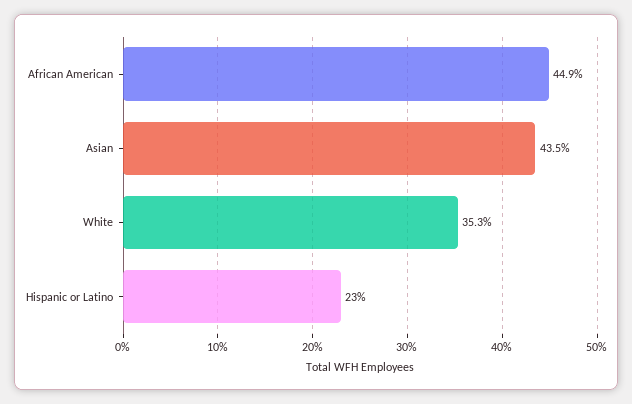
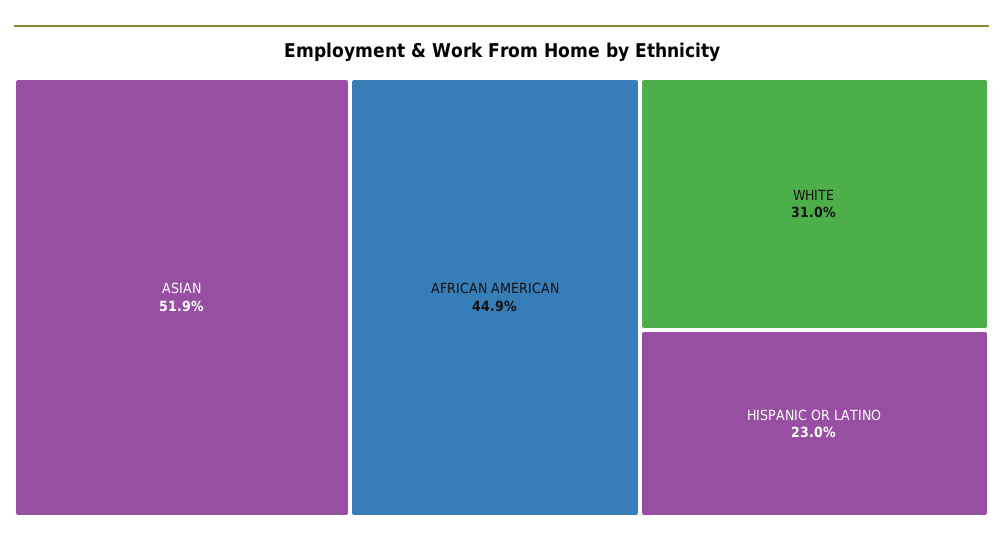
  {
    "African American": 44.9,
-   "Asian": 43.5,
+   "Asian": 51.9,
-   "White": 35.3,
+   "White": 31,
    "Hispanic or Latino": 23
  }

